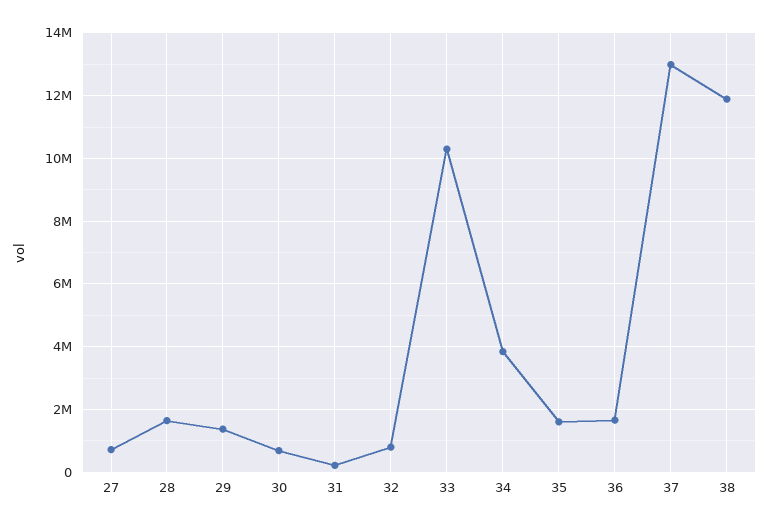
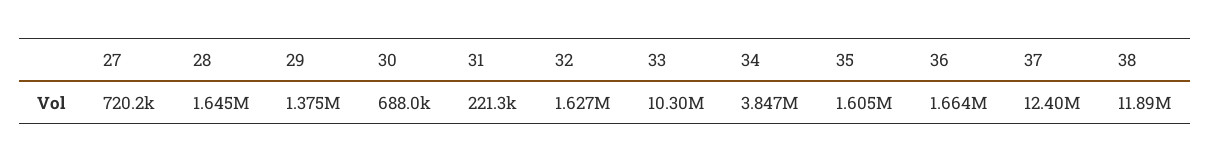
  {
    "27": 720200,
    "28": 1645000,
    "29": 1375000,
    "30": 688000,
    "31": 221300,
-   "32": 800000,
+   "32": 1627000,
    "33": 10300000,
    "34": 3847000,
    "35": 1605000,
    "36": 1664000,
-   "37": 13000000,
+   "37": 12400000,
    "38": 11890000
  }

